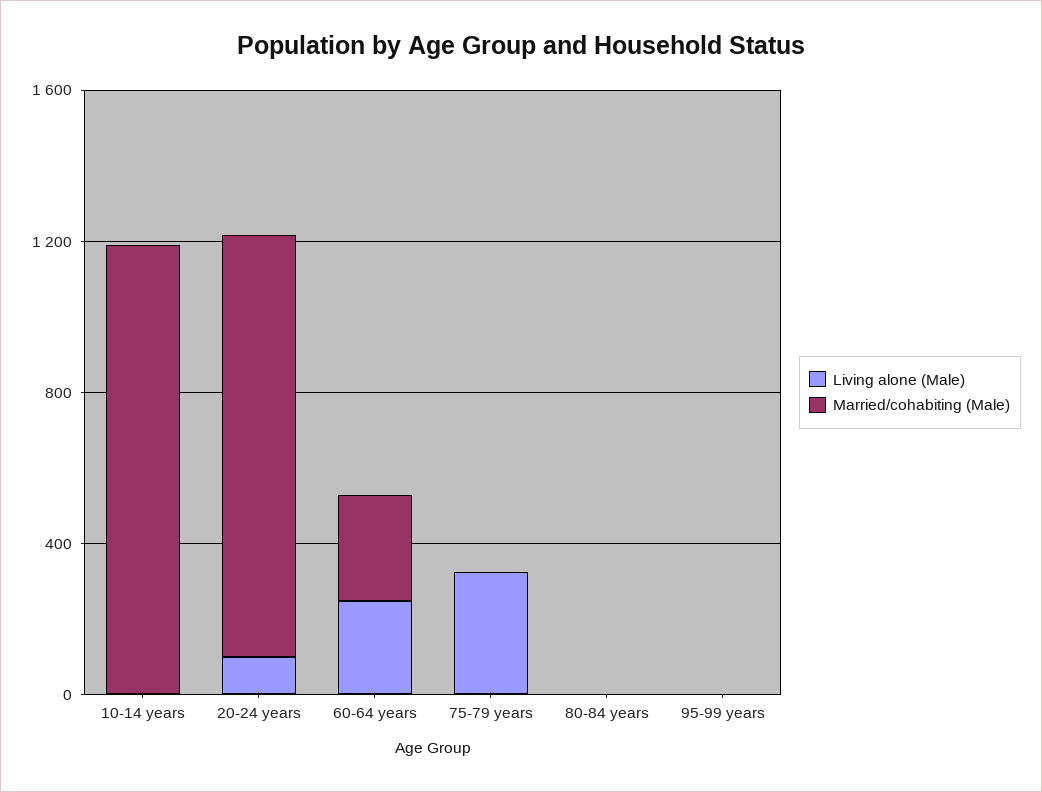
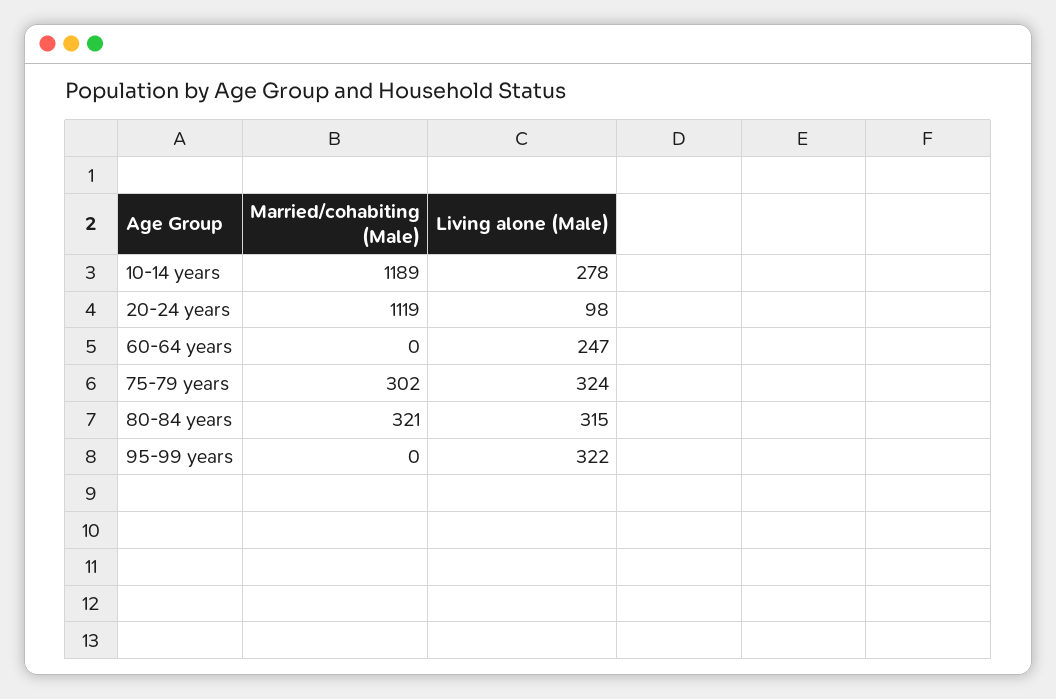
  {
    "Living alone (Male)": {
-     "10-14 years": 0,
+     "10-14 years": 278,
      "20-24 years": 98,
      "60-64 years": 247,
      "75-79 years": 324,
-     "80-84 years": 0,
+     "80-84 years": 315,
-     "95-99 years": 0
+     "95-99 years": 322
    },
    "Married/cohabiting (Male)": {
      "10-14 years": 1189,
      "20-24 years": 1119,
-     "60-64 years": 300,
+     "60-64 years": 0,
-     "75-79 years": 0,
+     "75-79 years": 302,
-     "80-84 years": 0,
+     "80-84 years": 321,
      "95-99 years": 0
    }
  }

